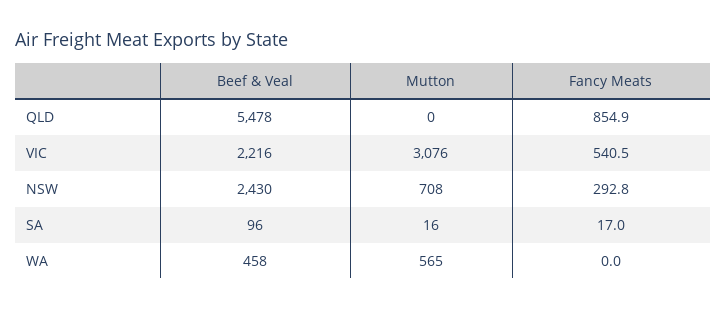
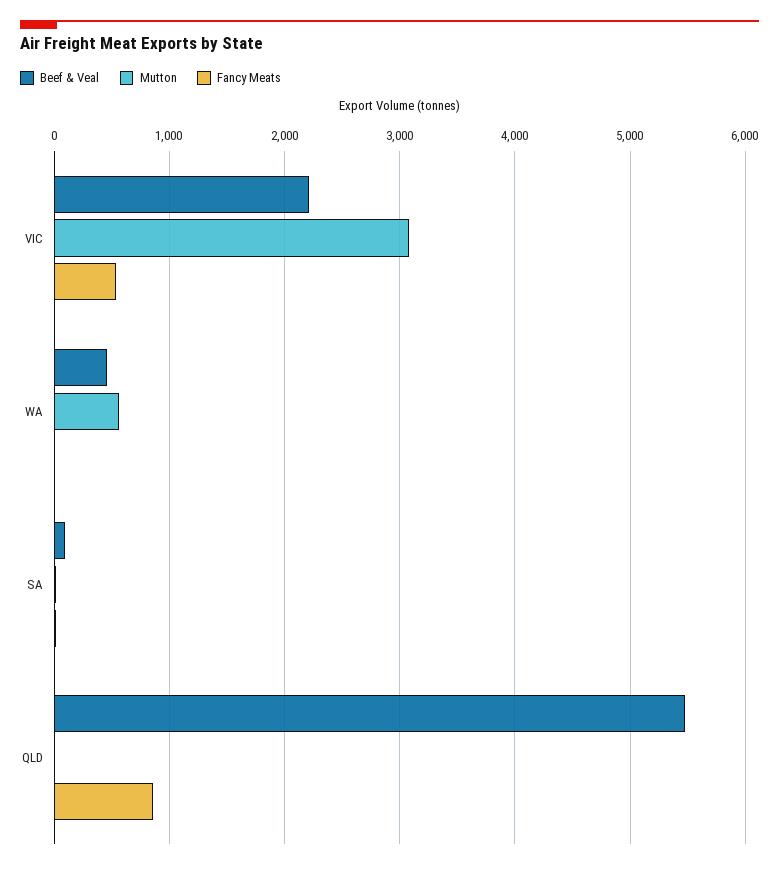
  {
    "Beef & Veal": {
      "QLD": 5478,
      "VIC": 2216,
-     "NSW": 2430,
      "SA": 96,
      "WA": 458
    },
    "Mutton": {
      "QLD": 0,
      "VIC": 3076,
-     "NSW": 708,
      "SA": 16,
      "WA": 565
    },
    "Fancy Meats": {
      "QLD": 854.9,
      "VIC": 540.5,
-     "NSW": 292.8,
      "SA": 17,
      "WA": 0
    }
  }

